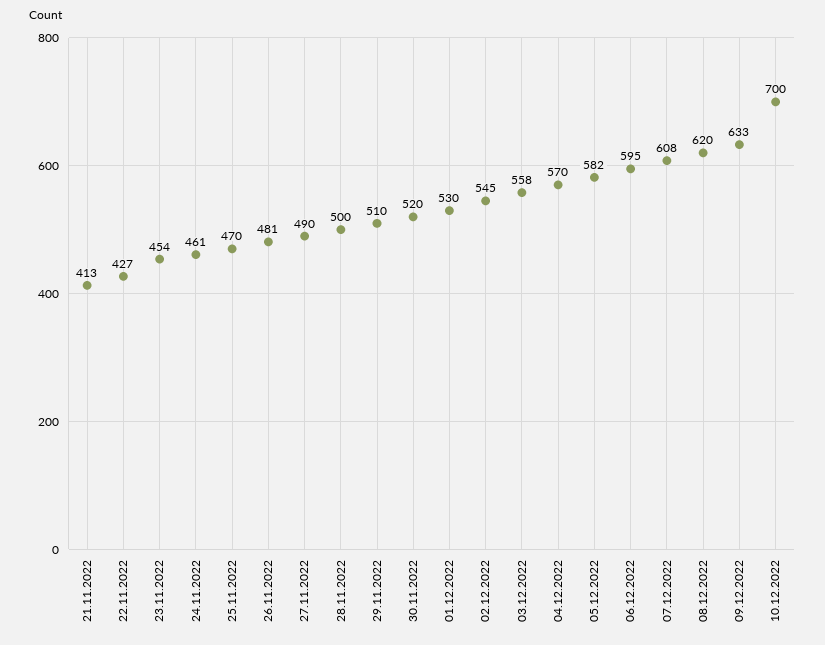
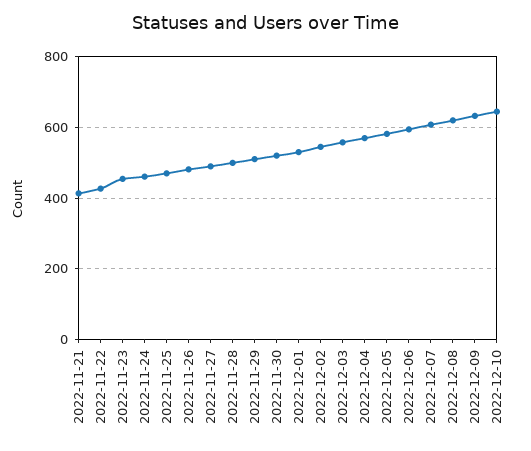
  {
    "21.11.2022": 413,
    "22.11.2022": 427,
    "23.11.2022": 454,
    "24.11.2022": 461,
    "25.11.2022": 470,
    "26.11.2022": 481,
    "27.11.2022": 490,
    "28.11.2022": 500,
    "29.11.2022": 510,
    "30.11.2022": 520,
    "01.12.2022": 530,
    "02.12.2022": 545,
    "03.12.2022": 558,
    "04.12.2022": 570,
    "05.12.2022": 582,
    "06.12.2022": 595,
    "07.12.2022": 608,
    "08.12.2022": 620,
    "09.12.2022": 633,
-   "10.12.2022": 700
+   "10.12.2022": 640
  }

